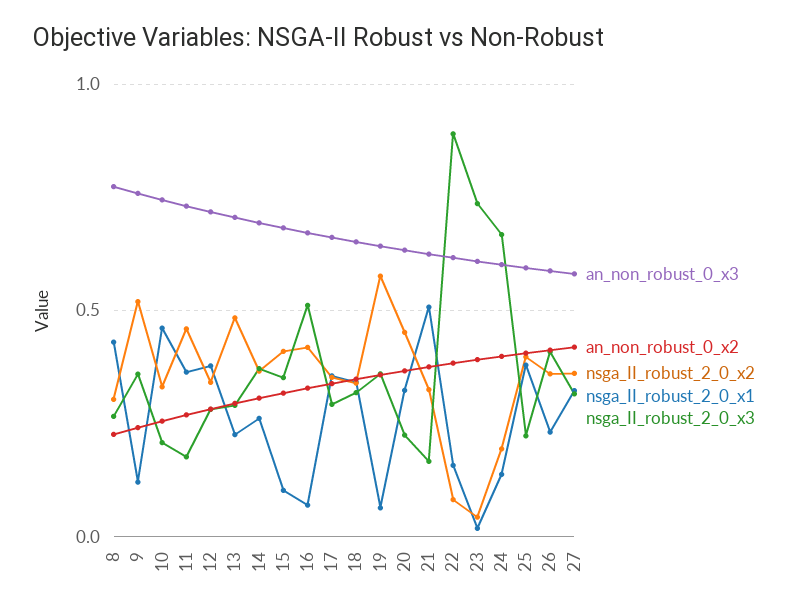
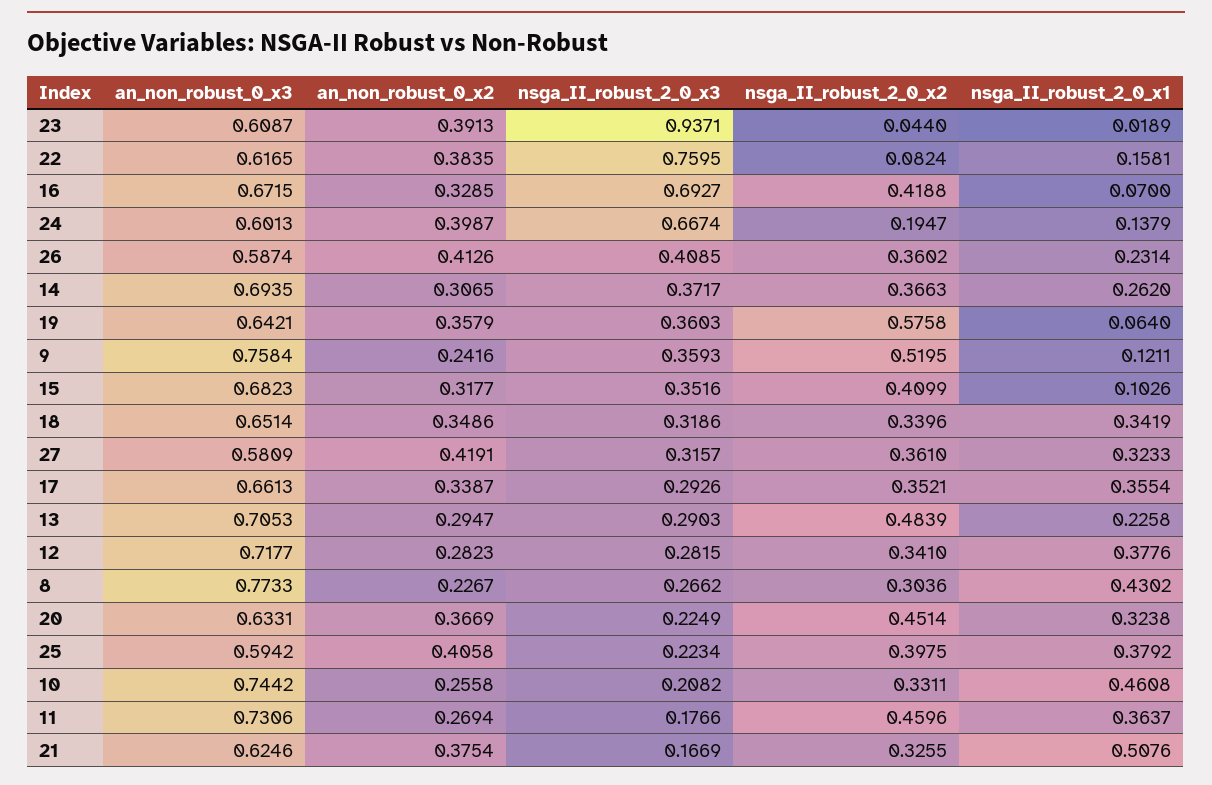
  {
    "an_non_robust_0_x3": {
      "8": 0.7733,
      "9": 0.7584,
      "10": 0.7442,
      "11": 0.7306,
      "12": 0.7177,
      "13": 0.7053,
      "14": 0.6935,
      "15": 0.6823,
      "16": 0.6715,
      "17": 0.6613,
      "18": 0.6514,
      "19": 0.6421,
      "20": 0.6331,
      "21": 0.6246,
      "22": 0.6165,
      "23": 0.6087,
      "24": 0.6013,
      "25": 0.5942,
      "26": 0.5874,
      "27": 0.5809
    },
    "an_non_robust_0_x2": {
      "8": 0.2267,
      "9": 0.2416,
      "10": 0.2558,
      "11": 0.2694,
      "12": 0.2823,
      "13": 0.2947,
      "14": 0.3065,
      "15": 0.3177,
      "16": 0.3285,
      "17": 0.3387,
      "18": 0.3486,
      "19": 0.3579,
      "20": 0.3669,
      "21": 0.3754,
      "22": 0.3835,
      "23": 0.3913,
      "24": 0.3987,
      "25": 0.4058,
      "26": 0.4126,
      "27": 0.4191
    },
    "nsga_II_robust_2_0_x2": {
      "8": 0.3036,
      "9": 0.5195,
      "10": 0.3311,
      "11": 0.4596,
      "12": 0.341,
      "13": 0.4839,
      "14": 0.3663,
      "15": 0.4099,
      "16": 0.4188,
      "17": 0.3521,
      "18": 0.3396,
      "19": 0.5758,
      "20": 0.4514,
      "21": 0.3255,
      "22": 0.0824,
      "23": 0.044,
      "24": 0.1947,
      "25": 0.3975,
      "26": 0.3602,
      "27": 0.361
    },
    "nsga_II_robust_2_0_x1": {
      "8": 0.4302,
      "9": 0.1211,
      "10": 0.4608,
      "11": 0.3637,
      "12": 0.3776,
      "13": 0.2258,
      "14": 0.262,
      "15": 0.1026,
      "16": 0.07,
      "17": 0.3554,
      "18": 0.3419,
      "19": 0.064,
      "20": 0.3238,
      "21": 0.5076,
      "22": 0.1581,
      "23": 0.0189,
      "24": 0.1379,
      "25": 0.3792,
      "26": 0.2314,
      "27": 0.3233
    },
    "nsga_II_robust_2_0_x3": {
      "8": 0.2662,
      "9": 0.3593,
      "10": 0.2082,
      "11": 0.1766,
      "12": 0.2815,
      "13": 0.2903,
      "14": 0.3717,
      "15": 0.3516,
-     "16": 0.5,
+     "16": 0.6927,
      "17": 0.2926,
      "18": 0.3186,
      "19": 0.3603,
      "20": 0.2249,
      "21": 0.1669,
-     "22": 0.9,
+     "22": 0.7595,
-     "23": 0.75,
+     "23": 0.9371,
      "24": 0.6674,
      "25": 0.2234,
      "26": 0.4085,
      "27": 0.3157
    }
  }

